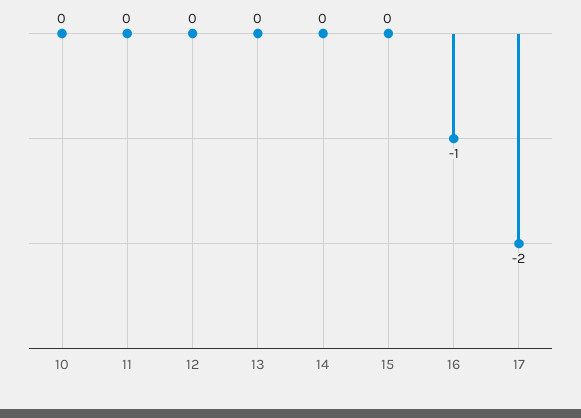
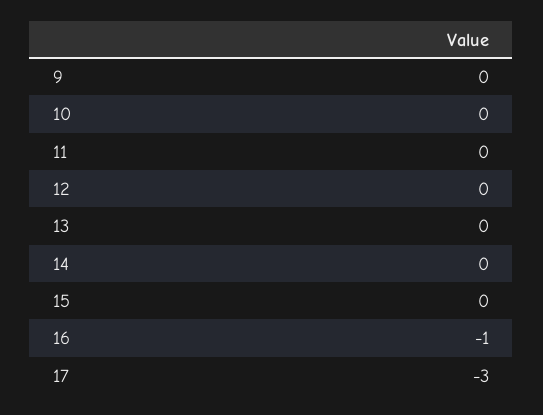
  {
    "10": 0,
    "11": 0,
    "12": 0,
    "13": 0,
    "14": 0,
    "15": 0,
    "16": -1,
-   "17": -2
+   "17": -3,
+   "9": 0
  }

